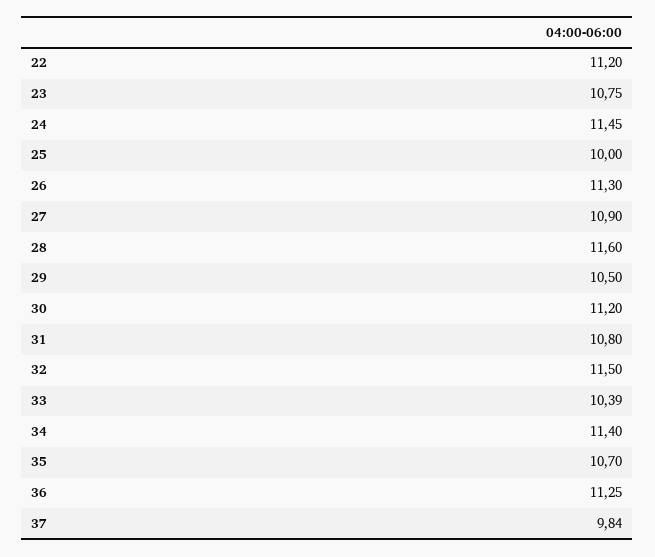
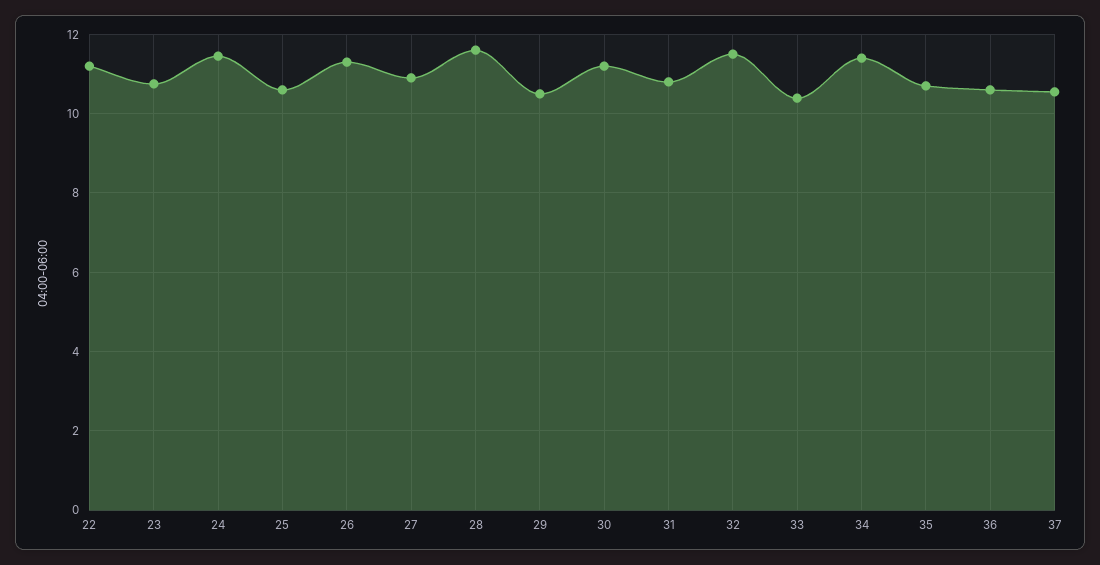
  {
    "22": 11.2,
    "23": 10.75,
    "24": 11.45,
-   "25": 10,
+   "25": 10.6,
    "26": 11.3,
    "27": 10.9,
    "28": 11.6,
    "29": 10.5,
    "30": 11.2,
    "31": 10.8,
    "32": 11.5,
    "33": 10.39,
    "34": 11.4,
    "35": 10.7,
-   "36": 11.25,
+   "36": 10.6,
-   "37": 9.84
+   "37": 10.6
  }

